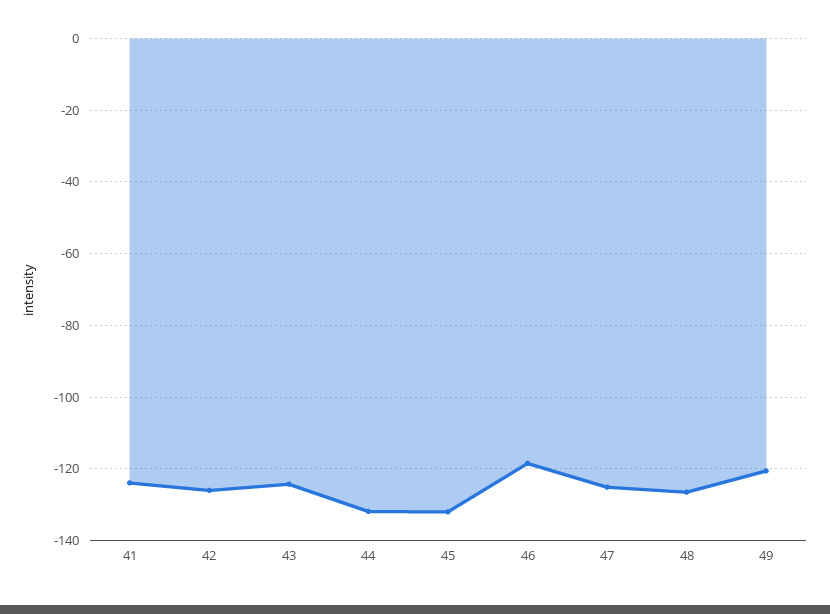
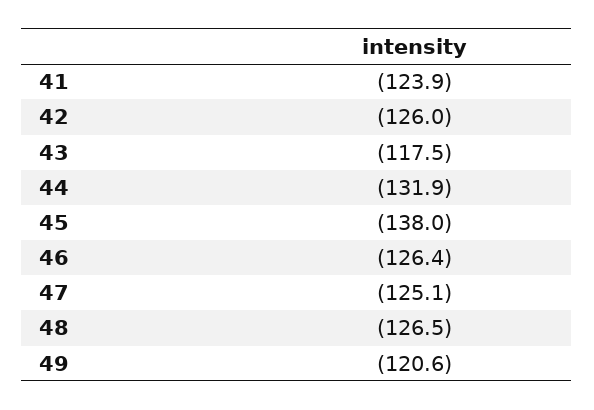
  {
    "41": -123.9,
    "42": -126,
-   "43": -124,
+   "43": -117.5,
    "44": -131.9,
-   "45": -132,
+   "45": -138,
-   "46": -118,
+   "46": -126.4,
    "47": -125.1,
    "48": -126.5,
    "49": -120.6
  }

